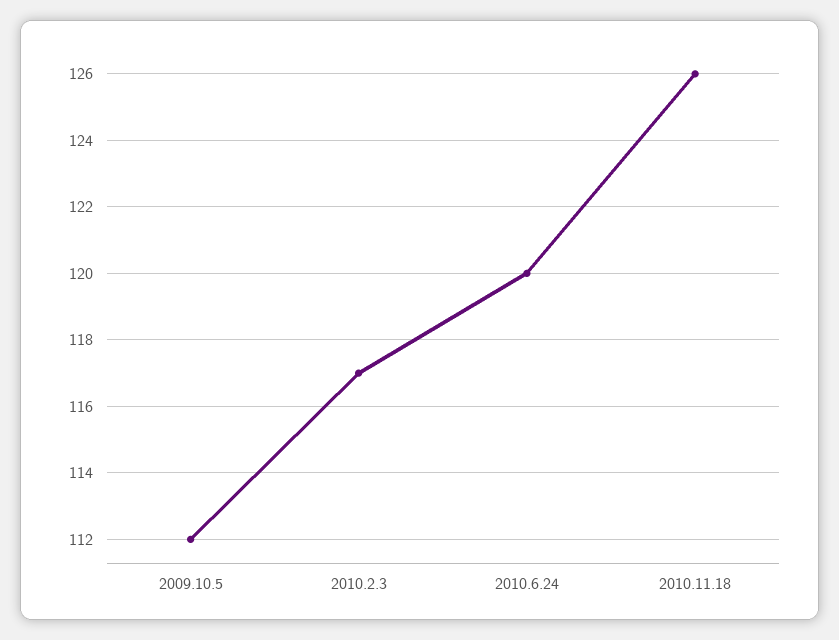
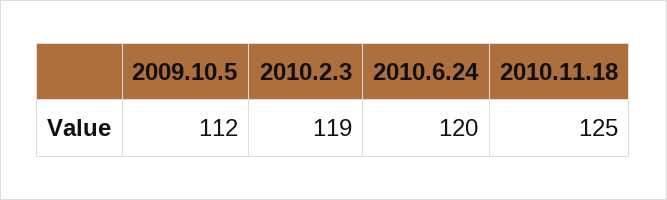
  {
    "2009.10.5": 112,
-   "2010.2.3": 117,
+   "2010.2.3": 119,
    "2010.6.24": 120,
-   "2010.11.18": 126
+   "2010.11.18": 125
  }

